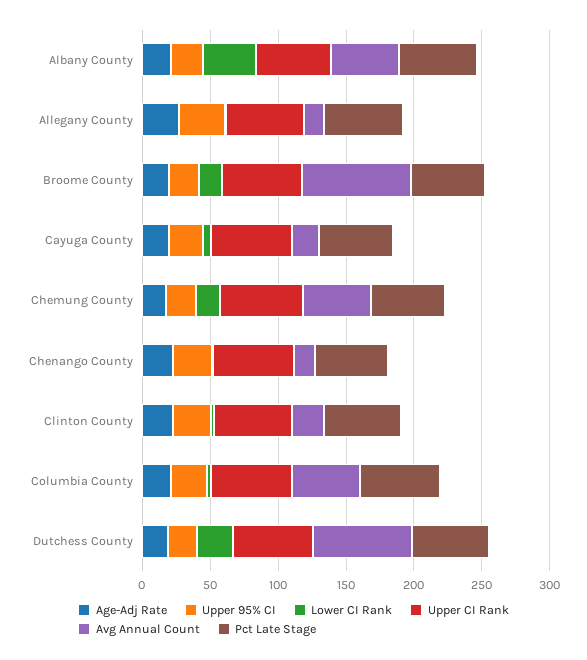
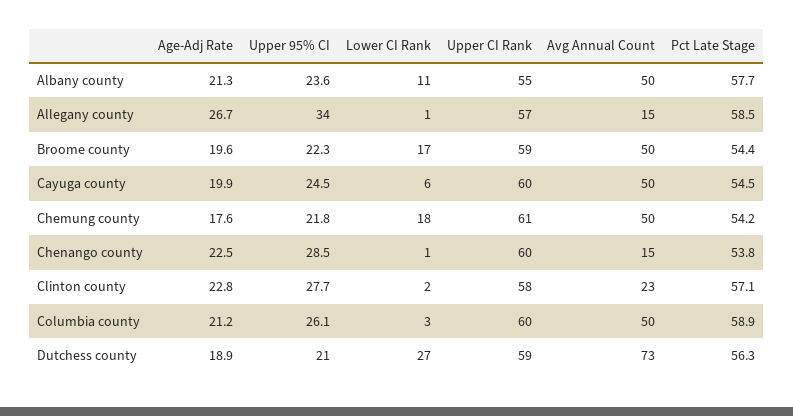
  {
    "Age-Adj Rate": {
      "Albany County": 21.3,
      "Allegany County": 26.7,
      "Broome County": 19.6,
      "Cayuga County": 19.9,
      "Chemung County": 17.6,
      "Chenango County": 22.5,
      "Clinton County": 22.8,
      "Columbia County": 21.2,
      "Dutchess County": 18.9
    },
    "Upper 95% CI": {
      "Albany County": 23.6,
      "Allegany County": 34,
      "Broome County": 22.3,
      "Cayuga County": 24.5,
      "Chemung County": 21.8,
      "Chenango County": 28.5,
      "Clinton County": 27.7,
      "Columbia County": 26.1,
      "Dutchess County": 21
    },
    "Lower CI Rank": {
-     "Albany County": 40,
+     "Albany County": 11,
      "Allegany County": 1,
      "Broome County": 17,
      "Cayuga County": 6,
      "Chemung County": 18,
      "Chenango County": 1,
      "Clinton County": 2,
      "Columbia County": 3,
      "Dutchess County": 27
    },
    "Upper CI Rank": {
      "Albany County": 55,
      "Allegany County": 57,
      "Broome County": 59,
      "Cayuga County": 60,
      "Chemung County": 61,
      "Chenango County": 60,
      "Clinton County": 58,
      "Columbia County": 60,
      "Dutchess County": 59
    },
    "Avg Annual Count": {
      "Albany County": 50,
      "Allegany County": 15,
-     "Broome County": 80,
+     "Broome County": 50,
-     "Cayuga County": 20,
+     "Cayuga County": 50,
      "Chemung County": 50,
      "Chenango County": 15,
      "Clinton County": 23,
      "Columbia County": 50,
      "Dutchess County": 73
    },
    "Pct Late Stage": {
      "Albany County": 57.7,
      "Allegany County": 58.5,
      "Broome County": 54.4,
      "Cayuga County": 54.5,
      "Chemung County": 54.2,
      "Chenango County": 53.8,
      "Clinton County": 57.1,
      "Columbia County": 58.9,
      "Dutchess County": 56.3
    }
  }

